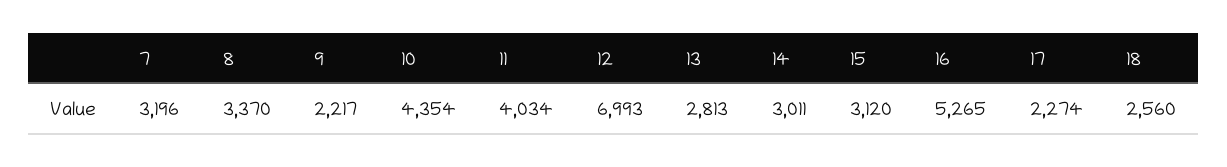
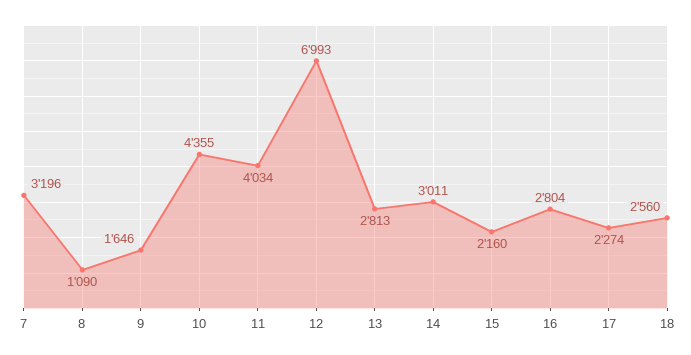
  {
    "7": 3196,
-   "8": 3370,
+   "8": 1090,
-   "9": 2217,
+   "9": 1646,
-   "10": 4354,
+   "10": 4355,
    "11": 4034,
    "12": 6993,
    "13": 2813,
    "14": 3011,
-   "15": 3120,
+   "15": 2160,
-   "16": 5265,
+   "16": 2804,
    "17": 2274,
    "18": 2560
  }

